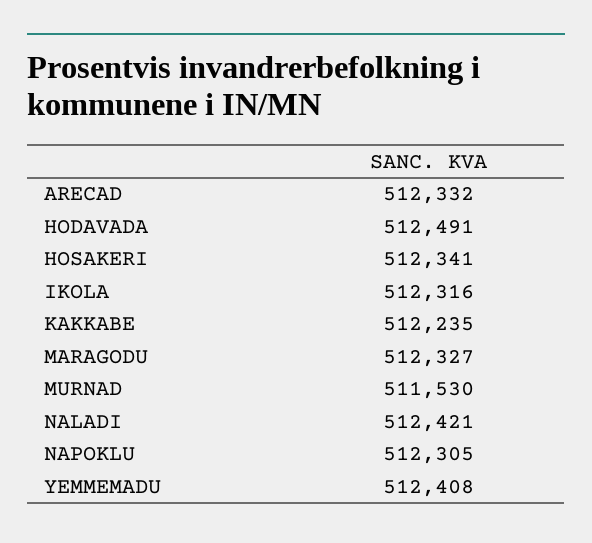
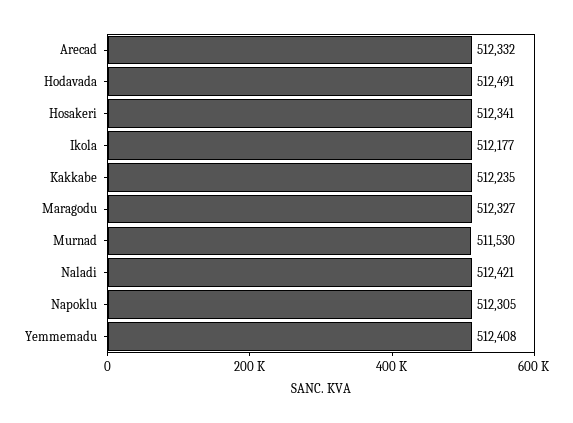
  {
    "ARECAD": 512332,
    "HODAVADA": 512491,
    "HOSAKERI": 512341,
-   "IKOLA": 512316,
+   "IKOLA": 512177,
    "KAKKABE": 512235,
    "MARAGODU": 512327,
    "MURNAD": 511530,
    "NALADI": 512421,
    "NAPOKLU": 512305,
    "YEMMEMADU": 512408
  }

